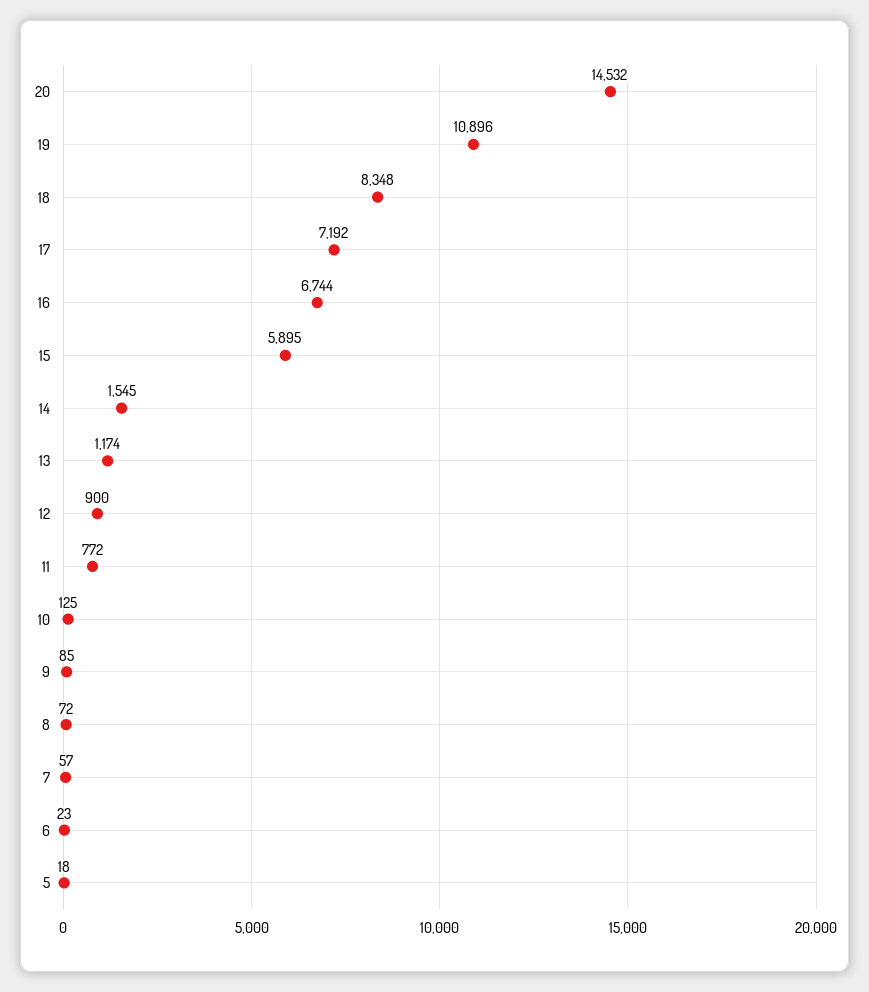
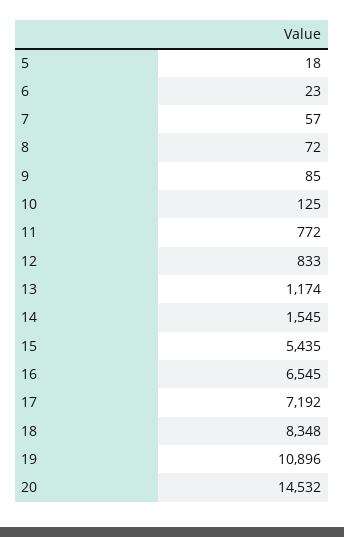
  {
    "20": 14532,
    "19": 10896,
    "18": 8348,
    "17": 7192,
-   "16": 6744,
+   "16": 6545,
-   "15": 5895,
+   "15": 5435,
    "14": 1545,
    "13": 1174,
-   "12": 900,
+   "12": 833,
    "11": 772,
    "10": 125,
    "9": 85,
    "8": 72,
    "7": 57,
    "6": 23,
    "5": 18
  }

